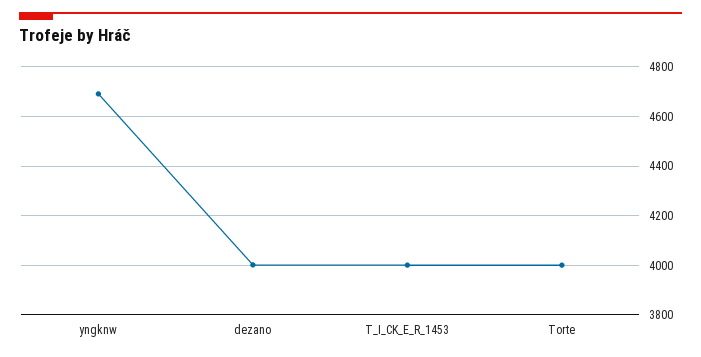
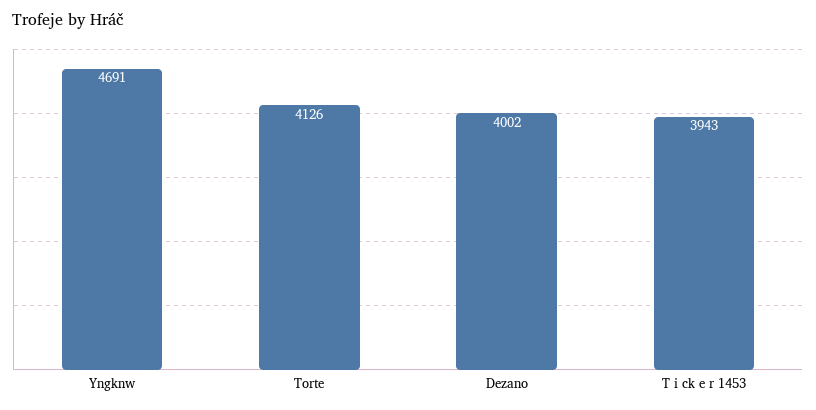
  {
    "yngknw": 4691,
    "dezano": 4002,
-   "T_I_CK_E_R_1453": 4000,
+   "T_I_CK_E_R_1453": 3943,
-   "Torte": 4000
+   "Torte": 4126
  }

